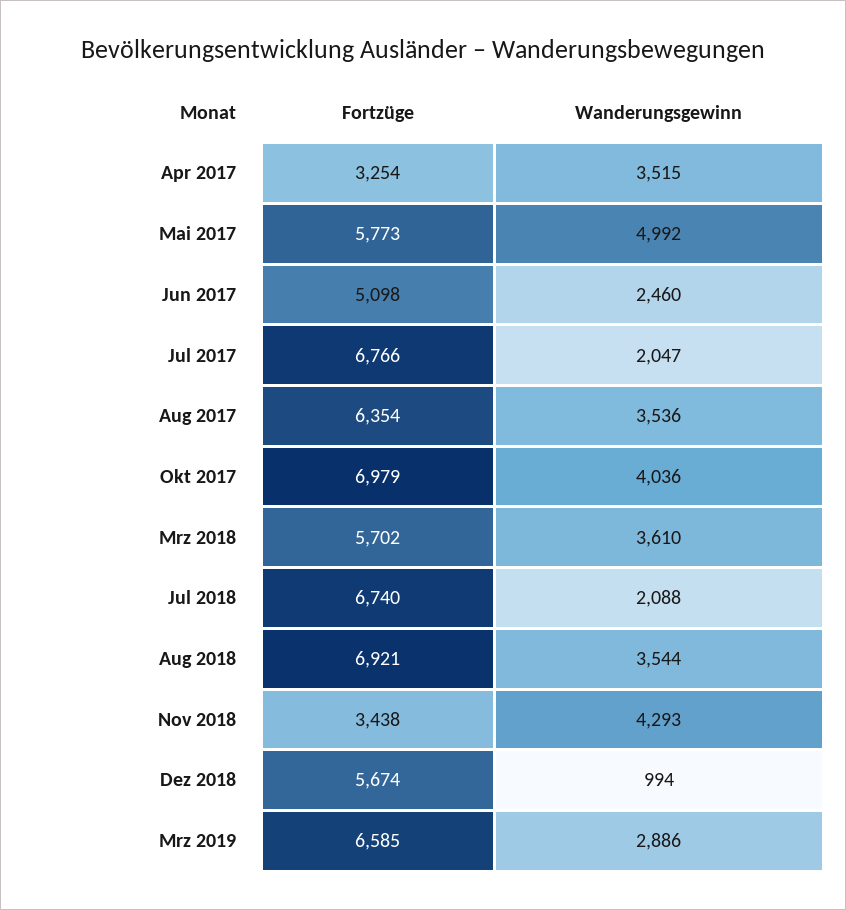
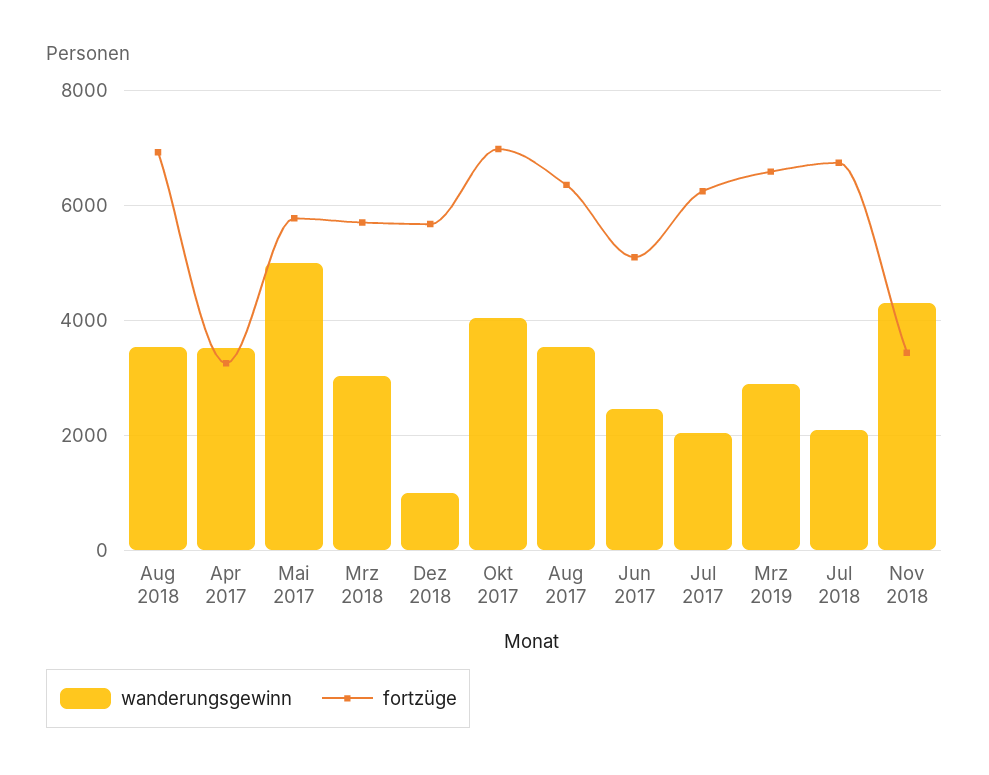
  {
    "Fortzüge": {
      "Apr 2017": 3254,
      "Mai 2017": 5773,
      "Jun 2017": 5098,
-     "Jul 2017": 6766,
+     "Jul 2017": 6200,
      "Aug 2017": 6354,
      "Okt 2017": 6979,
      "Mrz 2018": 5702,
      "Jul 2018": 6740,
      "Aug 2018": 6921,
      "Nov 2018": 3438,
      "Dez 2018": 5674,
      "Mrz 2019": 6585
    },
    "Wanderungsgewinn": {
      "Apr 2017": 3515,
      "Mai 2017": 4992,
      "Jun 2017": 2460,
      "Jul 2017": 2047,
      "Aug 2017": 3536,
      "Okt 2017": 4036,
-     "Mrz 2018": 3610,
+     "Mrz 2018": 3000,
      "Jul 2018": 2088,
      "Aug 2018": 3544,
      "Nov 2018": 4293,
      "Dez 2018": 994,
      "Mrz 2019": 2886
    }
  }

